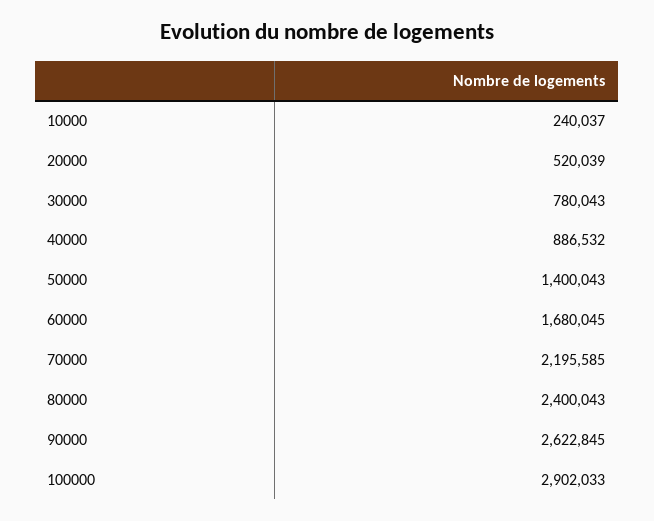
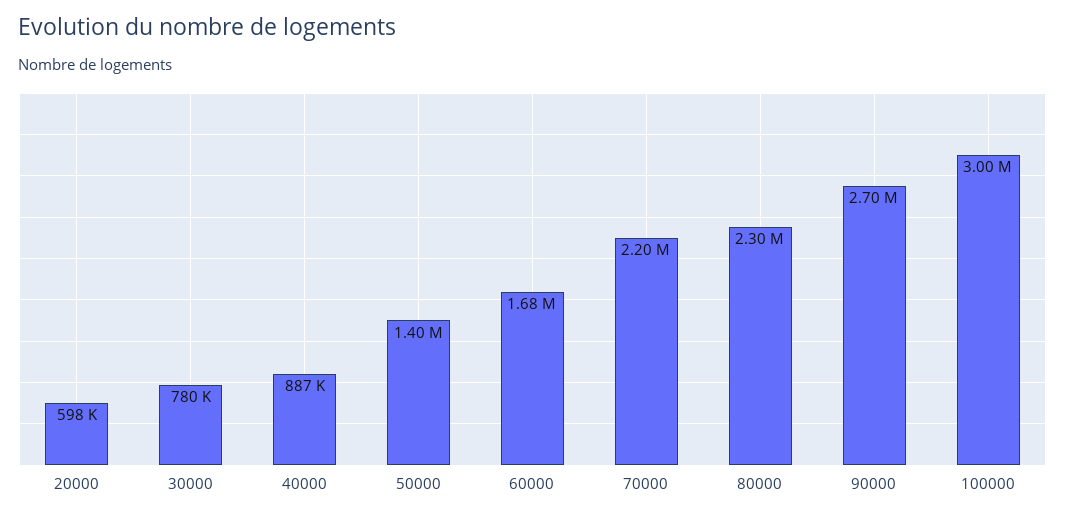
  {
-   "10000": 240037,
-   "20000": 520039,
+   "20000": 598000,
    "30000": 780043,
    "40000": 886532,
    "50000": 1400043,
    "60000": 1680045,
    "70000": 2195585,
-   "80000": 2400043,
+   "80000": 2300000,
-   "90000": 2622845,
+   "90000": 2700000,
-   "100000": 2902033
+   "100000": 3000000
  }

